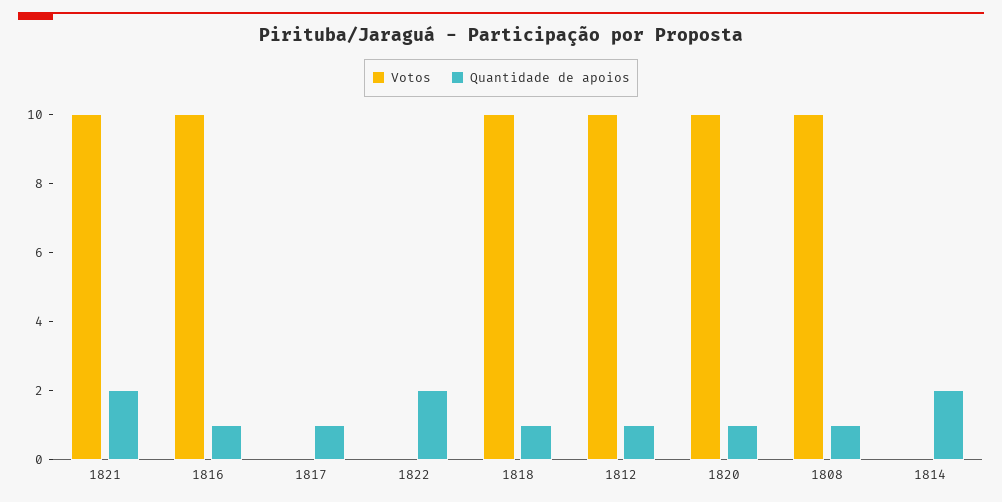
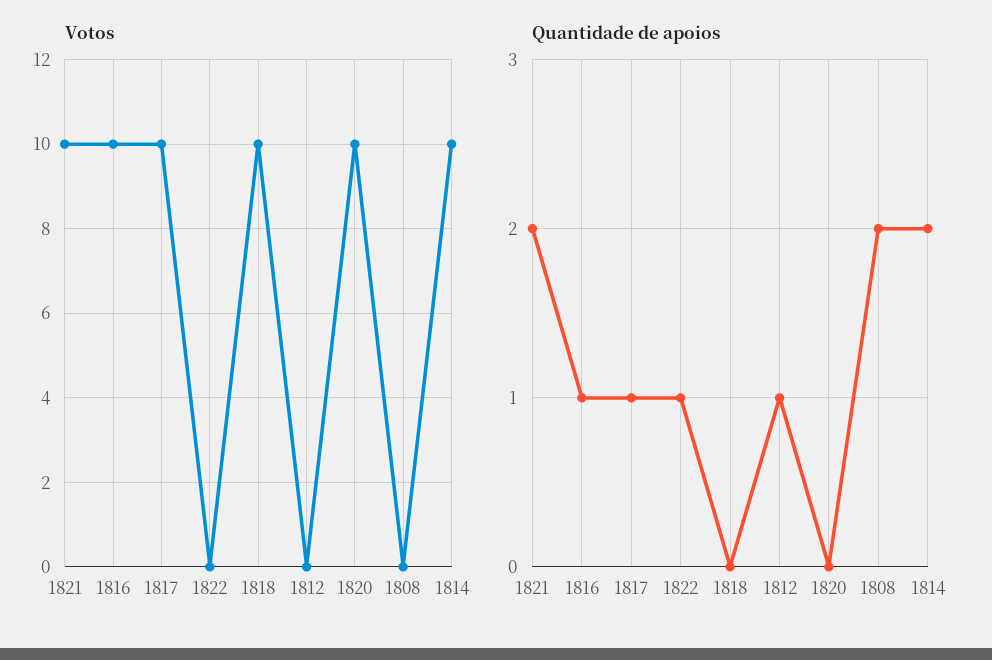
  {
    "Votos": {
      "1821": 10,
      "1816": 10,
-     "1817": 0,
+     "1817": 10,
      "1822": 0,
      "1818": 10,
-     "1812": 10,
+     "1812": 0,
      "1820": 10,
-     "1808": 10,
+     "1808": 0,
-     "1814": 0
+     "1814": 10
    },
    "Quantidade de apoios": {
      "1821": 2,
      "1816": 1,
      "1817": 1,
-     "1822": 2,
+     "1822": 1,
-     "1818": 1,
+     "1818": 0,
      "1812": 1,
-     "1820": 1,
+     "1820": 0,
-     "1808": 1,
+     "1808": 2,
      "1814": 2
    }
  }

